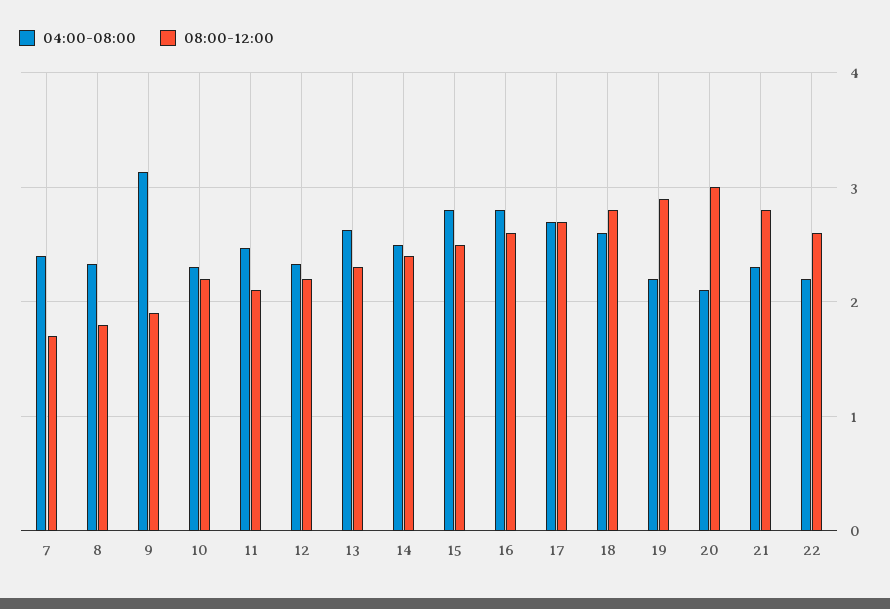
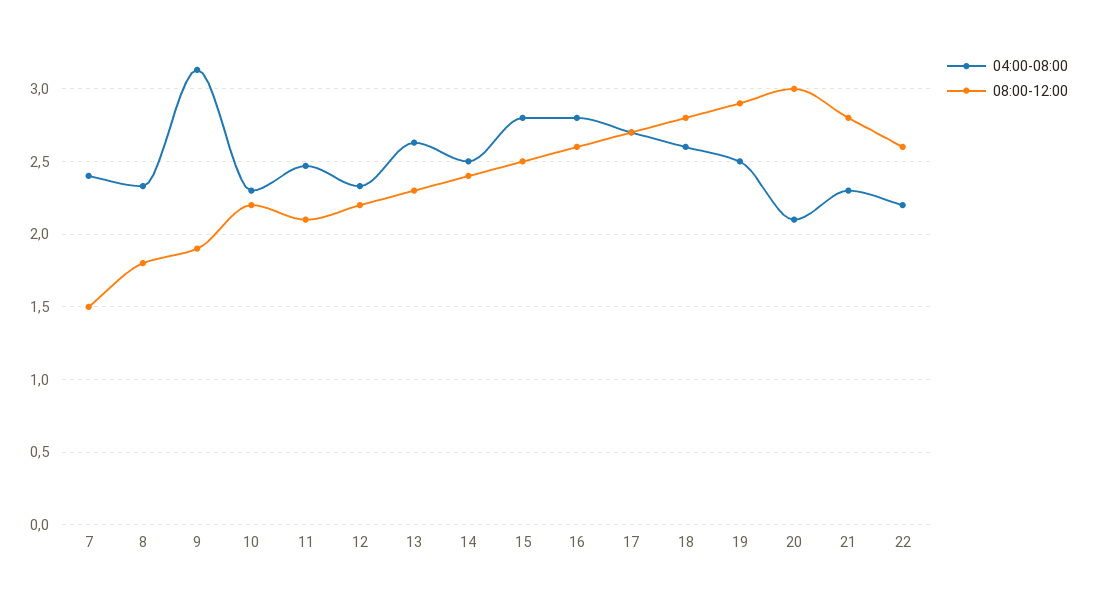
  {
    "04:00-08:00": {
      "7": 2.4,
      "8": 2.35,
      "9": 3.15,
      "10": 2.3,
      "11": 2.45,
      "12": 2.35,
      "13": 2.65,
      "14": 2.5,
      "15": 2.8,
      "16": 2.8,
      "17": 2.7,
      "18": 2.6,
-     "19": 2.2,
+     "19": 2.5,
      "20": 2.1,
      "21": 2.3,
      "22": 2.2
    },
    "08:00-12:00": {
-     "7": 1.7,
+     "7": 1.5,
      "8": 1.8,
      "9": 1.9,
      "10": 2.2,
      "11": 2.1,
      "12": 2.2,
      "13": 2.3,
      "14": 2.4,
      "15": 2.5,
      "16": 2.6,
      "17": 2.7,
      "18": 2.8,
      "19": 2.9,
      "20": 3,
      "21": 2.8,
      "22": 2.6
    }
  }

